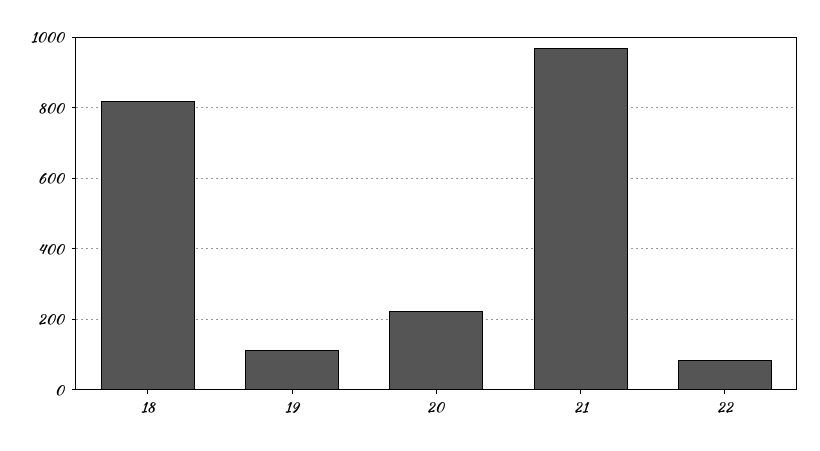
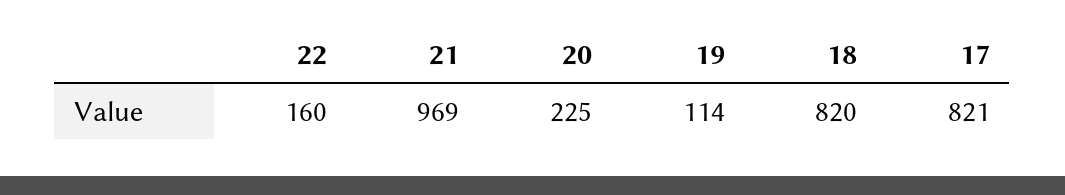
  {
    "18": 820,
    "19": 114,
    "20": 225,
    "21": 969,
-   "22": 80
+   "22": 160,
+   "17": 821
  }

